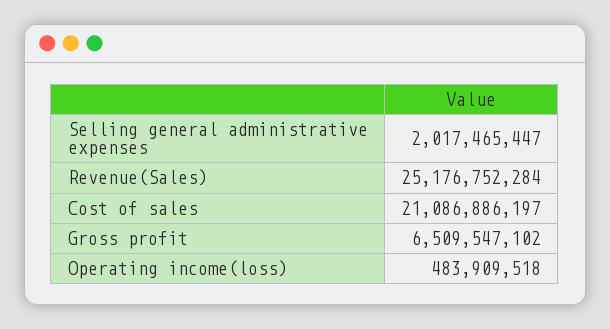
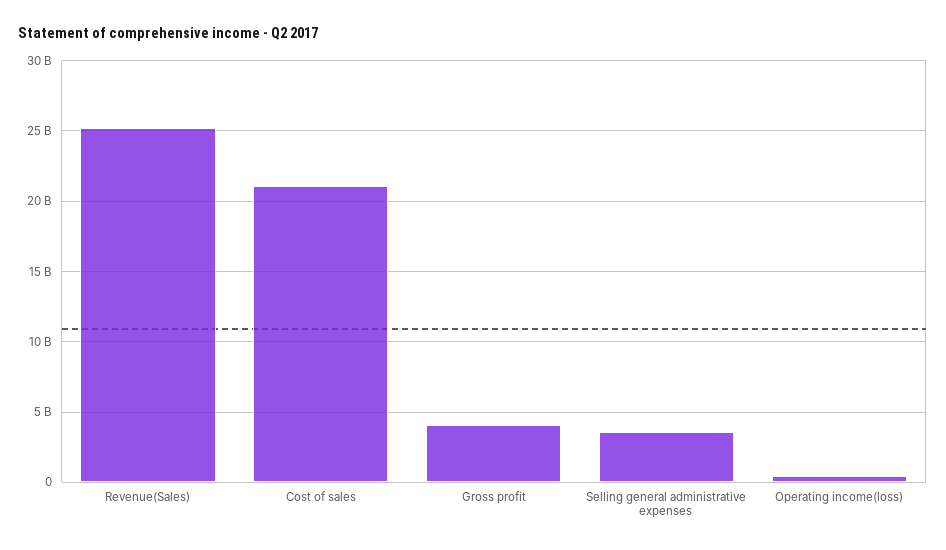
  {
-   "Selling general administrative expenses": 2017465447,
+   "Selling general administrative expenses": 3500000000,
    "Revenue(Sales)": 25176752284,
    "Cost of sales": 21086886197,
-   "Gross profit": 6509547102,
+   "Gross profit": 4000000000,
    "Operating income(loss)": 483909518
  }

